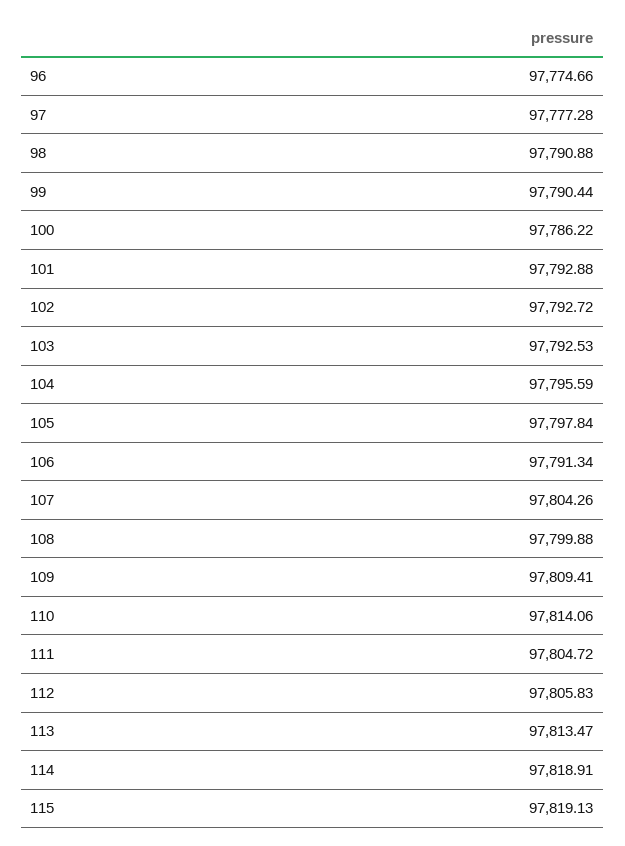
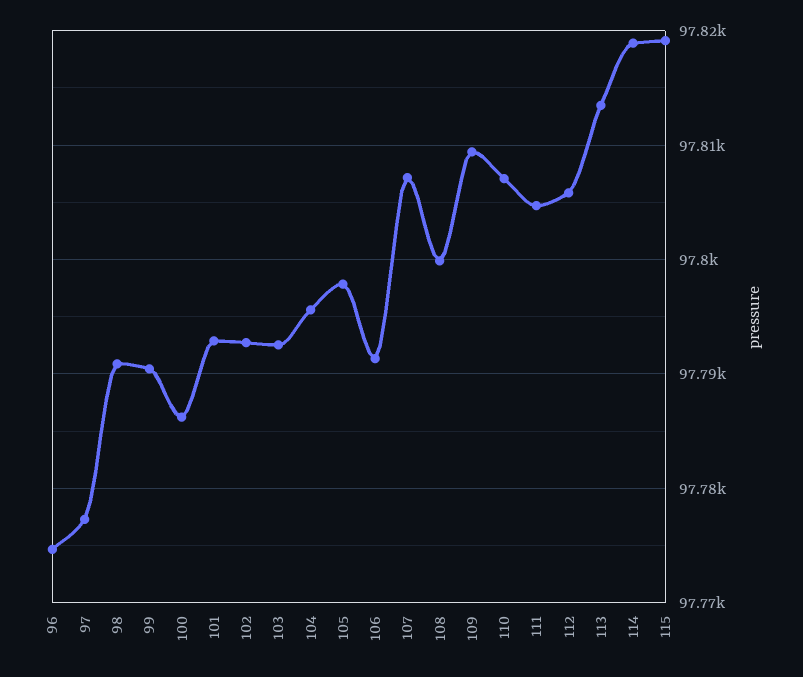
  {
    "96": 97774.66,
    "97": 97777.28,
    "98": 97790.88,
    "99": 97790.44,
    "100": 97786.22,
    "101": 97792.88,
    "102": 97792.72,
    "103": 97792.53,
    "104": 97795.59,
    "105": 97797.84,
    "106": 97791.34,
-   "107": 97804.26,
+   "107": 97807,
    "108": 97799.88,
    "109": 97809.41,
-   "110": 97814.06,
+   "110": 97807,
    "111": 97804.72,
    "112": 97805.83,
    "113": 97813.47,
    "114": 97818.91,
    "115": 97819.13
  }

